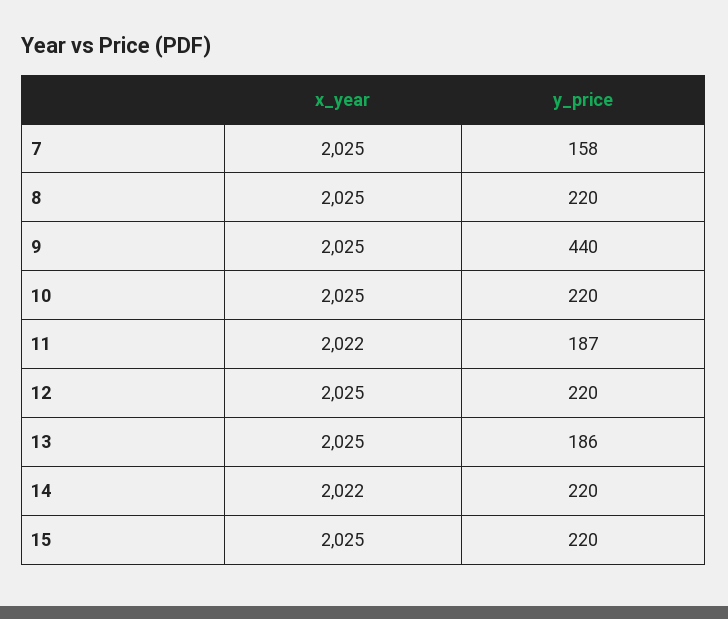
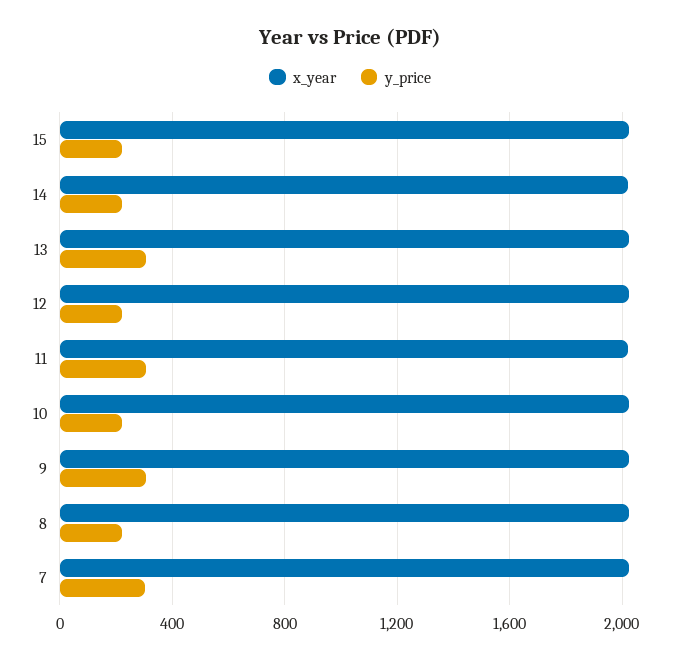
  {
    "x_year": {
      "7": 2025,
      "8": 2025,
      "9": 2025,
      "10": 2025,
      "11": 2022,
      "12": 2025,
      "13": 2025,
      "14": 2022,
      "15": 2025
    },
    "y_price": {
-     "7": 158,
+     "7": 300,
      "8": 220,
-     "9": 440,
+     "9": 300,
      "10": 220,
-     "11": 187,
+     "11": 300,
      "12": 220,
-     "13": 186,
+     "13": 300,
      "14": 220,
      "15": 220
    }
  }

